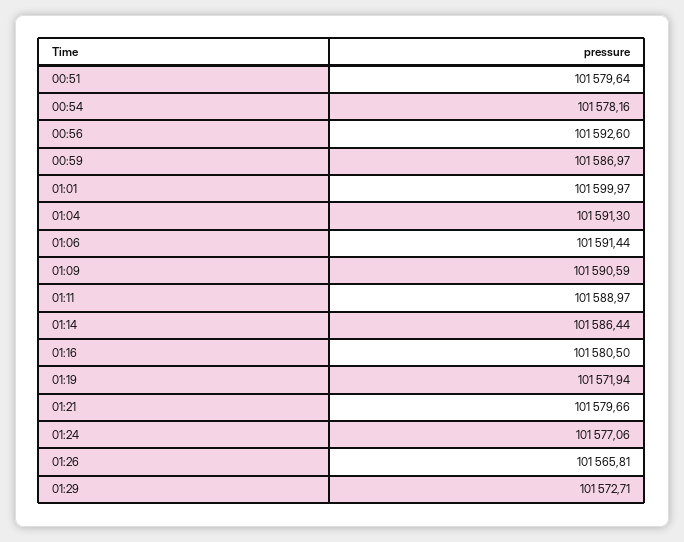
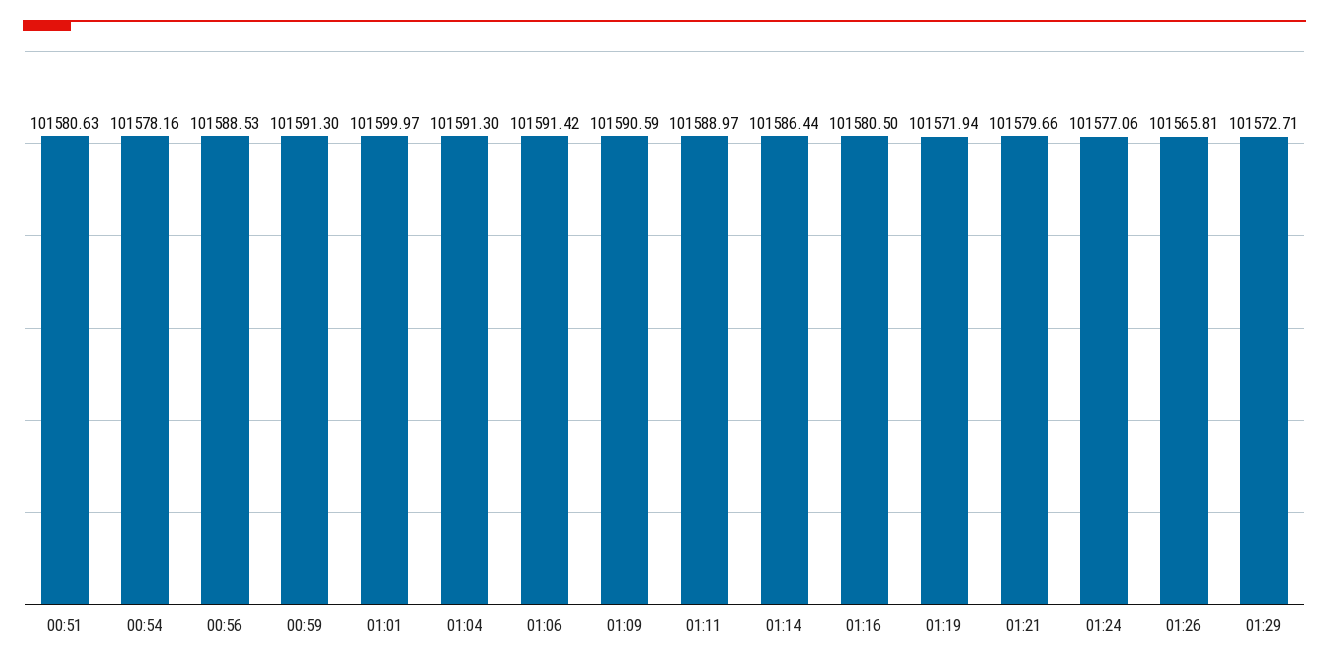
  {
-   "00:51": 101579.64,
+   "00:51": 101580.63,
    "00:54": 101578.16,
-   "00:56": 101592.6,
+   "00:56": 101588.53,
-   "00:59": 101586.97,
+   "00:59": 101591.3,
    "01:01": 101599.97,
    "01:04": 101591.3,
-   "01:06": 101591.44,
+   "01:06": 101591.42,
    "01:09": 101590.59,
    "01:11": 101588.97,
    "01:14": 101586.44,
    "01:16": 101580.5,
    "01:19": 101571.94,
    "01:21": 101579.66,
    "01:24": 101577.06,
    "01:26": 101565.81,
    "01:29": 101572.71
  }

